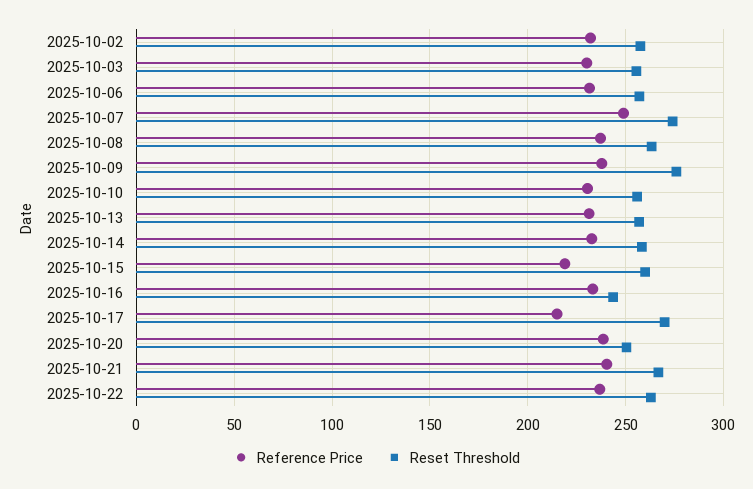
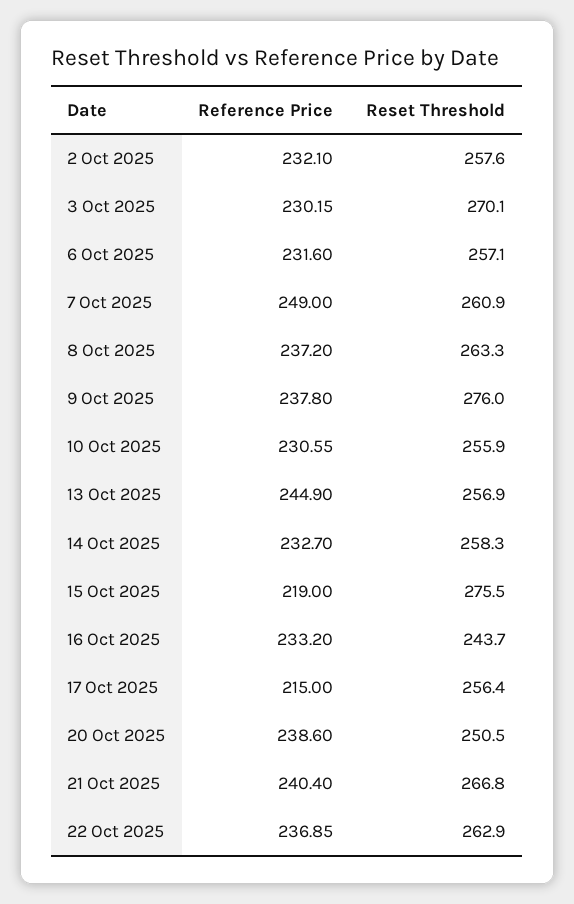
  {
    "Reference Price": {
      "2025-10-02": 232.1,
      "2025-10-03": 230.15,
      "2025-10-06": 231.6,
      "2025-10-07": 249,
      "2025-10-08": 237.2,
      "2025-10-09": 237.8,
      "2025-10-10": 230.55,
-     "2025-10-13": 230,
+     "2025-10-13": 244.9,
      "2025-10-14": 232.7,
      "2025-10-15": 219,
      "2025-10-16": 233.2,
      "2025-10-17": 215,
      "2025-10-20": 238.6,
      "2025-10-21": 240.4,
      "2025-10-22": 236.85
    },
    "Reset Threshold": {
      "2025-10-02": 257.6,
-     "2025-10-03": 255,
+     "2025-10-03": 270.1,
      "2025-10-06": 257.1,
-     "2025-10-07": 275,
+     "2025-10-07": 260.9,
      "2025-10-08": 263.3,
      "2025-10-09": 276,
      "2025-10-10": 255.9,
      "2025-10-13": 256.9,
      "2025-10-14": 258.3,
-     "2025-10-15": 260,
+     "2025-10-15": 275.5,
      "2025-10-16": 243.7,
-     "2025-10-17": 270,
+     "2025-10-17": 256.4,
      "2025-10-20": 250.5,
      "2025-10-21": 266.8,
      "2025-10-22": 262.9
    }
  }

